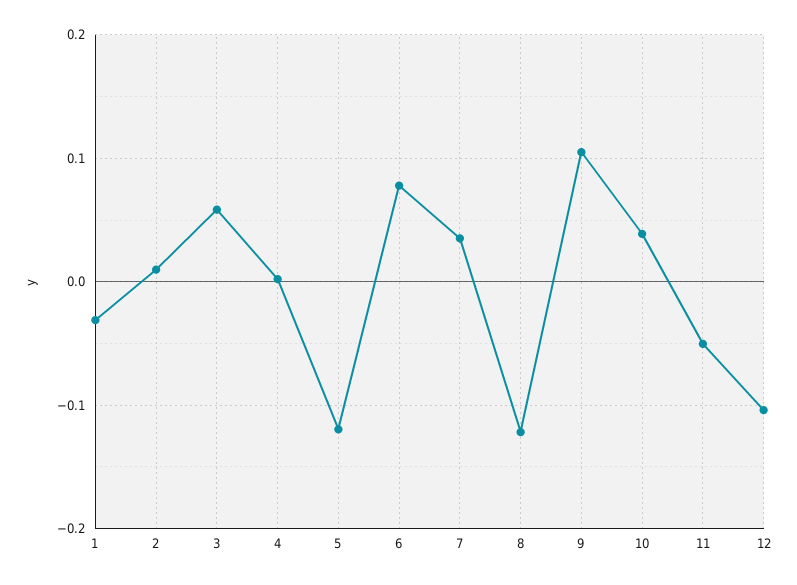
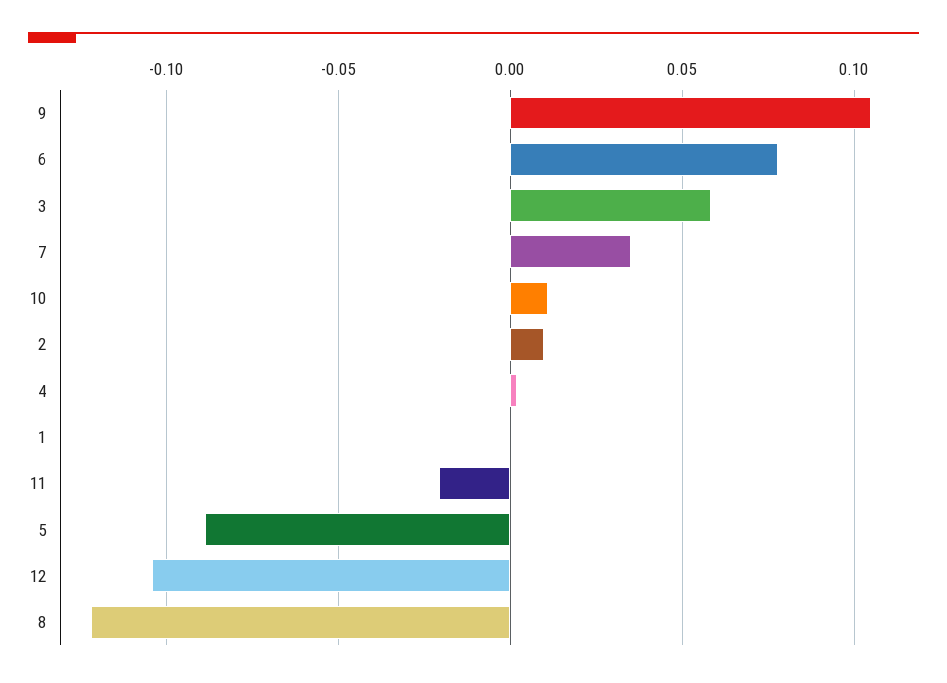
  {
-   "1": -0.03,
+   "1": 0,
    "2": 0.01,
    "3": 0.06,
    "4": 0,
-   "5": -0.12,
+   "5": -0.09,
    "6": 0.08,
    "7": 0.035,
    "8": -0.12,
    "9": 0.105,
-   "10": 0.04,
+   "10": 0.01,
-   "11": -0.05,
+   "11": -0.02,
    "12": -0.105
  }

